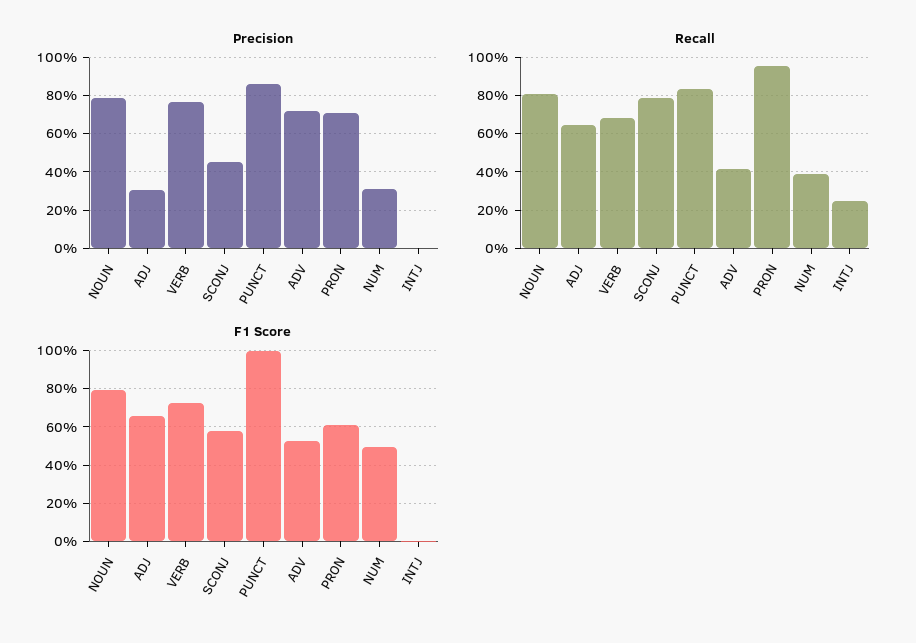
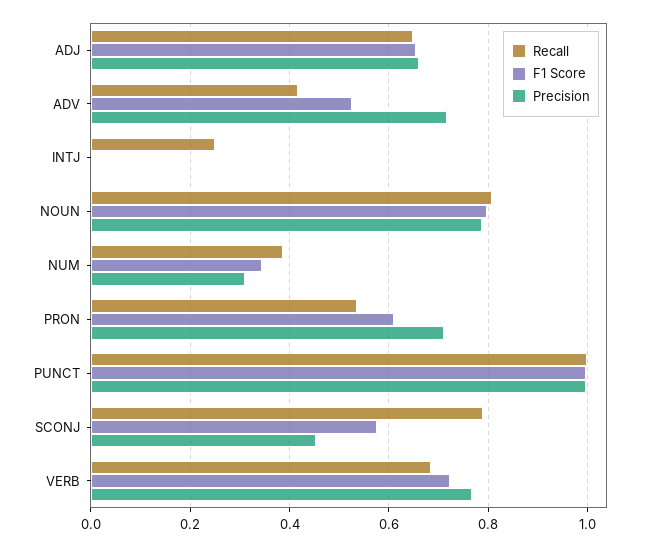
  {
    "Precision": {
      "NOUN": 0.78,
-     "ADJ": 0.3,
+     "ADJ": 0.66,
      "VERB": 0.76,
      "SCONJ": 0.46,
-     "PUNCT": 0.85,
+     "PUNCT": 1,
      "ADV": 0.72,
      "PRON": 0.72,
      "NUM": 0.32,
      "INTJ": 0
    },
    "Recall": {
      "NOUN": 0.8,
      "ADJ": 0.64,
      "VERB": 0.68,
      "SCONJ": 0.78,
-     "PUNCT": 0.85,
+     "PUNCT": 1,
      "ADV": 0.42,
-     "PRON": 0.95,
+     "PRON": 0.54,
      "NUM": 0.38,
      "INTJ": 0.26
    },
    "F1 Score": {
      "NOUN": 0.8,
      "ADJ": 0.66,
      "VERB": 0.72,
      "SCONJ": 0.58,
      "PUNCT": 1,
      "ADV": 0.52,
      "PRON": 0.62,
-     "NUM": 0.5,
+     "NUM": 0.34,
      "INTJ": 0
    }
  }

